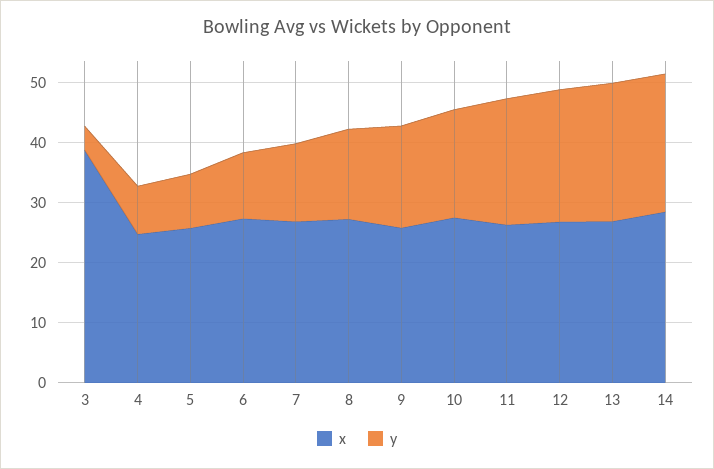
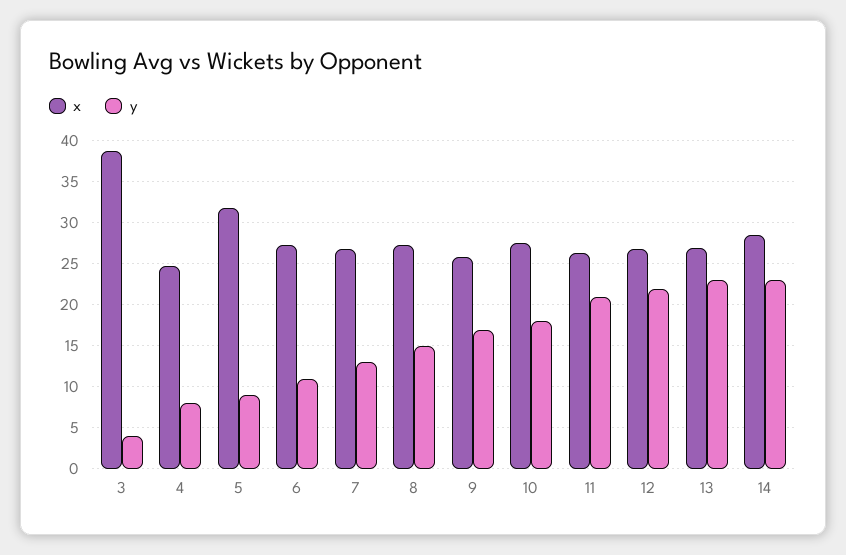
  {
    "x": {
      "3": 39,
      "4": 25,
-     "5": 26,
+     "5": 32,
      "6": 27,
      "7": 27,
      "8": 27,
      "9": 26,
      "10": 28,
      "11": 26,
      "12": 27,
      "13": 27,
      "14": 28
    },
    "y": {
      "3": 4,
      "4": 8,
      "5": 9,
      "6": 11,
      "7": 13,
      "8": 15,
      "9": 17,
      "10": 18,
      "11": 21,
      "12": 22,
      "13": 23,
      "14": 23
    }
  }

